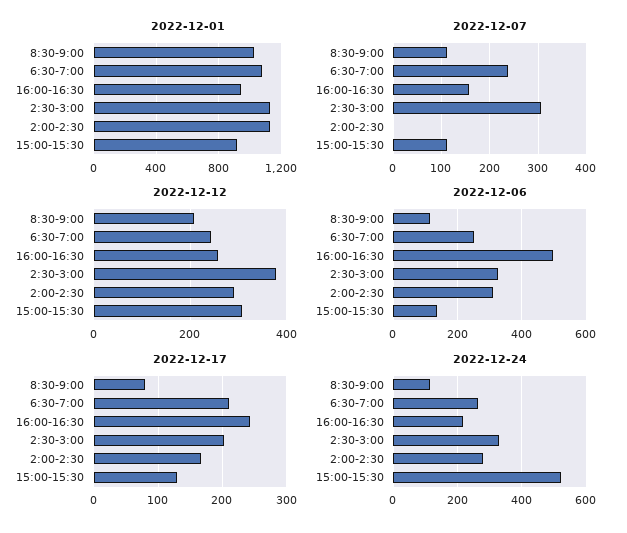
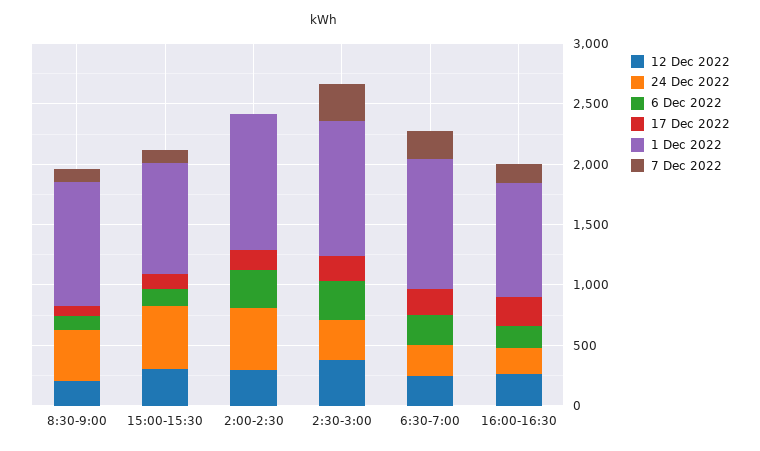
  {
    "2022-12-01": {
      "8:30-9:00": 1050,
      "6:30-7:00": 1100,
      "16:00-16:30": 950,
      "2:30-3:00": 1150,
      "2:00-2:30": 1150,
      "15:00-15:30": 900
    },
    "2022-12-07": {
      "8:30-9:00": 120,
      "6:30-7:00": 240,
      "16:00-16:30": 160,
      "2:30-3:00": 300,
      "2:00-2:30": 0,
      "15:00-15:30": 120
    },
    "2022-12-12": {
      "8:30-9:00": 200,
      "6:30-7:00": 240,
      "16:00-16:30": 260,
      "2:30-3:00": 380,
      "2:00-2:30": 300,
      "15:00-15:30": 300
    },
    "2022-12-06": {
      "8:30-9:00": 120,
      "6:30-7:00": 260,
-     "16:00-16:30": 500,
+     "16:00-16:30": 200,
      "2:30-3:00": 320,
      "2:00-2:30": 300,
      "15:00-15:30": 140
    },
    "2022-12-17": {
      "8:30-9:00": 80,
      "6:30-7:00": 210,
      "16:00-16:30": 240,
      "2:30-3:00": 200,
      "2:00-2:30": 170,
      "15:00-15:30": 130
    },
    "2022-12-24": {
-     "8:30-9:00": 120,
+     "8:30-9:00": 400,
      "6:30-7:00": 260,
      "16:00-16:30": 220,
      "2:30-3:00": 320,
-     "2:00-2:30": 280,
+     "2:00-2:30": 500,
      "15:00-15:30": 520
    }
  }

